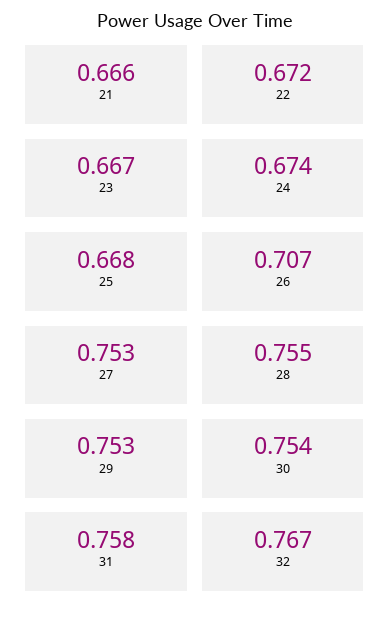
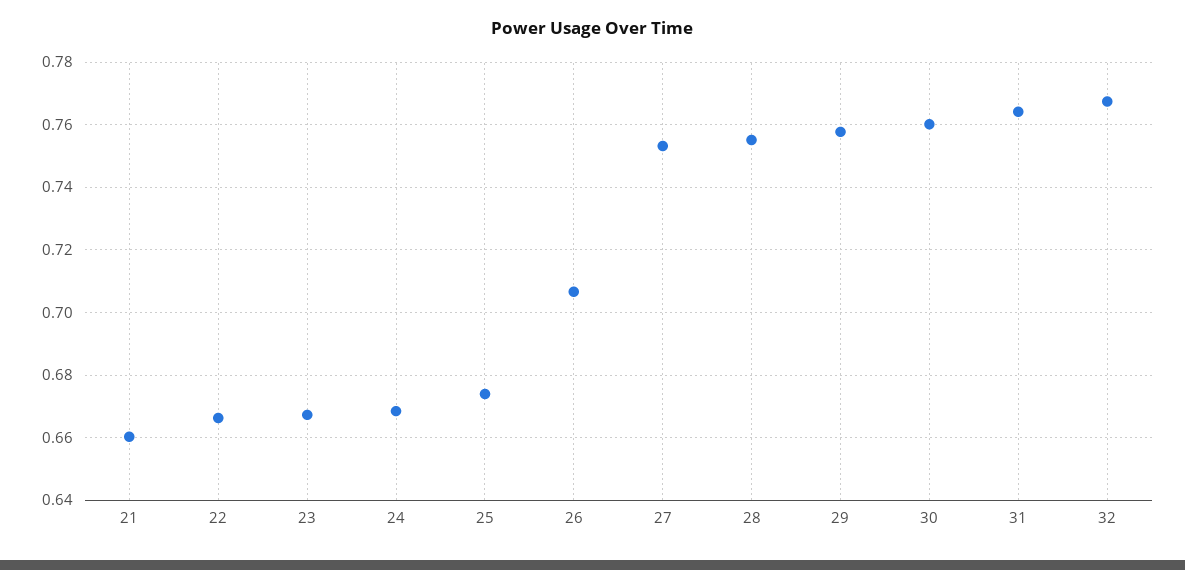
  {
-   "21": 0.666,
+   "21": 0.66,
-   "22": 0.672,
+   "22": 0.666,
    "23": 0.667,
-   "24": 0.674,
+   "24": 0.668,
-   "25": 0.668,
+   "25": 0.674,
    "26": 0.707,
    "27": 0.753,
    "28": 0.755,
-   "29": 0.753,
+   "29": 0.758,
-   "30": 0.754,
+   "30": 0.76,
-   "31": 0.758,
+   "31": 0.764,
    "32": 0.767
  }

